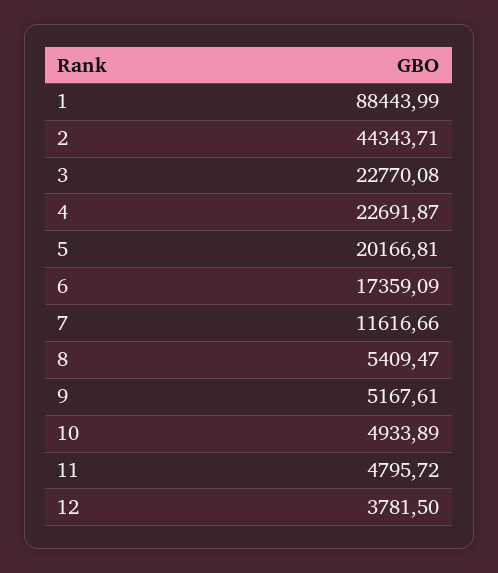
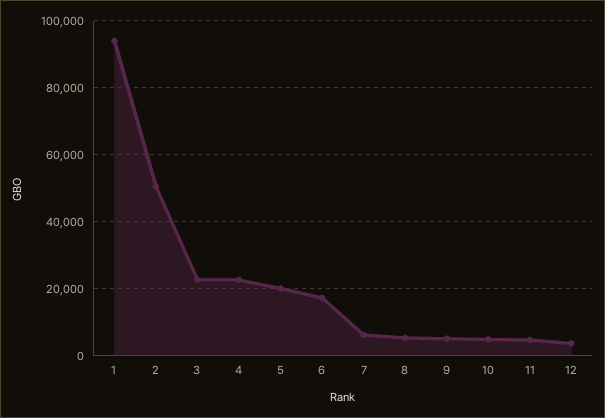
  {
-   "1": 88443.99,
+   "1": 94000,
-   "2": 44343.71,
+   "2": 50000,
    "3": 22770.08,
    "4": 22691.87,
    "5": 20166.81,
    "6": 17359.09,
-   "7": 11616.66,
+   "7": 6000,
    "8": 5409.47,
    "9": 5167.61,
    "10": 4933.89,
    "11": 4795.72,
    "12": 3781.5
  }

